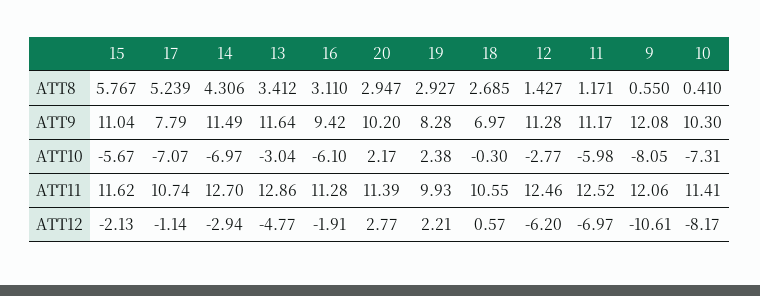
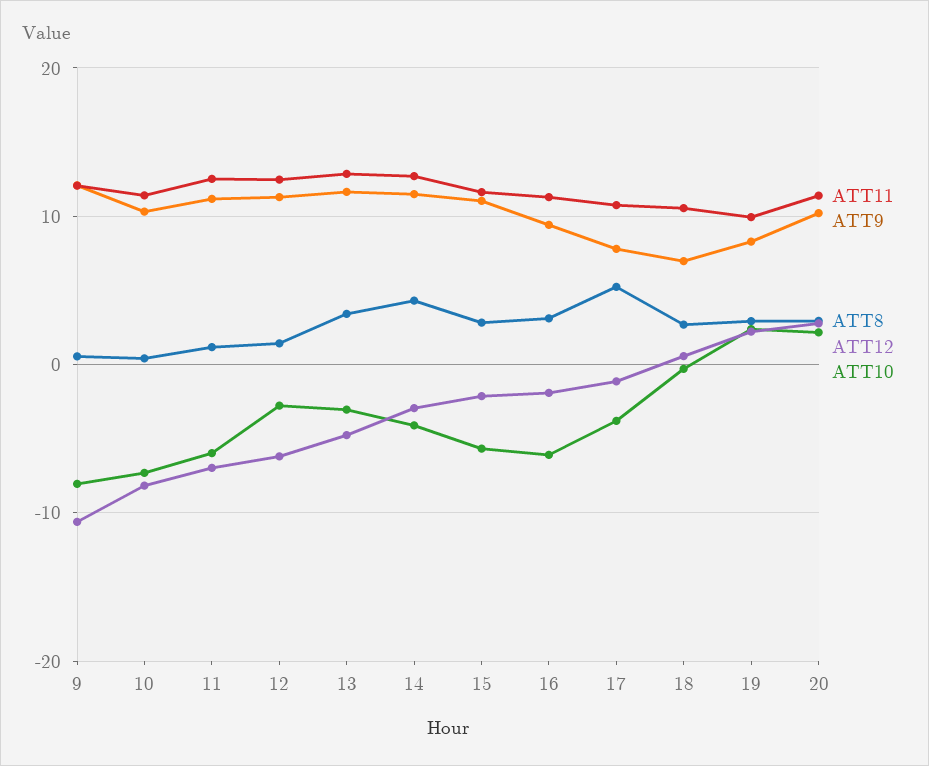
  {
    "ATT8": {
-     "15": 5.767,
+     "15": 3,
      "17": 5.239,
      "14": 4.306,
      "13": 3.412,
      "16": 3.11,
      "20": 2.947,
      "19": 2.927,
      "18": 2.685,
      "12": 1.427,
      "11": 1.171,
      "9": 0.55,
      "10": 0.41
    },
    "ATT9": {
      "15": 11.04,
      "17": 7.79,
      "14": 11.49,
      "13": 11.64,
      "16": 9.42,
      "20": 10.2,
      "19": 8.28,
      "18": 6.97,
      "12": 11.28,
      "11": 11.17,
      "9": 12.08,
      "10": 10.3
    },
    "ATT10": {
      "15": -5.67,
-     "17": -7.07,
+     "17": -4,
-     "14": -6.97,
+     "14": -4,
      "13": -3.04,
      "16": -6.1,
      "20": 2.17,
      "19": 2.38,
      "18": -0.3,
      "12": -2.77,
      "11": -5.98,
      "9": -8.05,
      "10": -7.31
    },
    "ATT11": {
      "15": 11.62,
      "17": 10.74,
      "14": 12.7,
      "13": 12.86,
      "16": 11.28,
      "20": 11.39,
      "19": 9.93,
      "18": 10.55,
      "12": 12.46,
      "11": 12.52,
      "9": 12.06,
      "10": 11.41
    },
    "ATT12": {
      "15": -2.13,
      "17": -1.14,
      "14": -2.94,
      "13": -4.77,
      "16": -1.91,
      "20": 2.77,
      "19": 2.21,
      "18": 0.57,
      "12": -6.2,
      "11": -6.97,
      "9": -10.61,
      "10": -8.17
    }
  }

